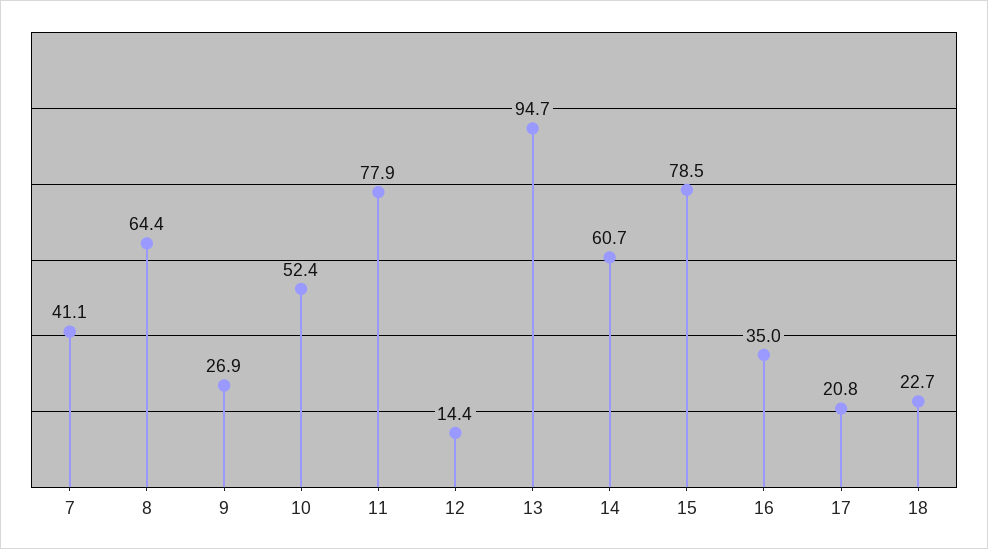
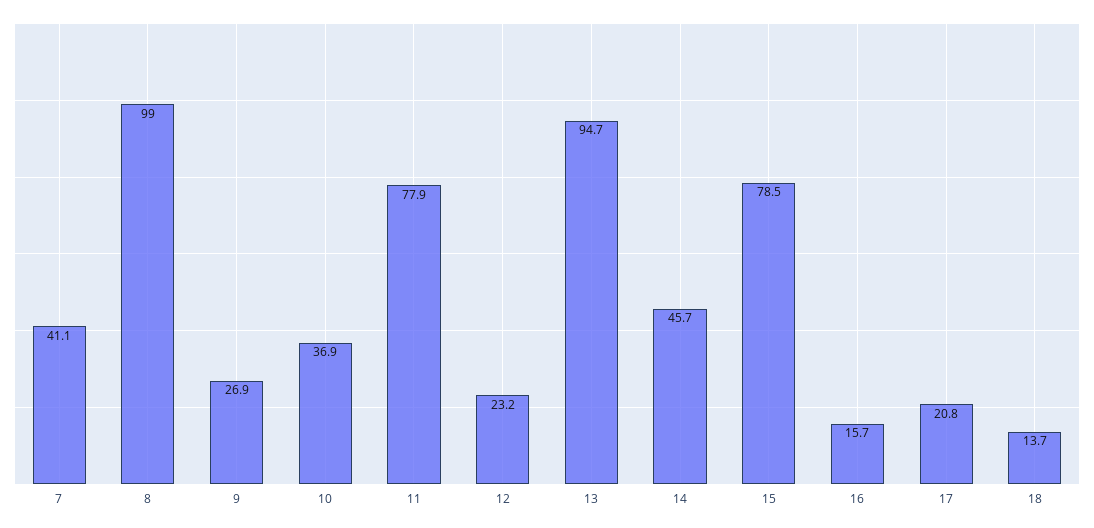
  {
    "7": 41.1,
-   "8": 64.4,
+   "8": 99,
    "9": 26.9,
-   "10": 52.4,
+   "10": 36.9,
    "11": 77.9,
-   "12": 14.4,
+   "12": 23.2,
    "13": 94.7,
-   "14": 60.7,
+   "14": 45.7,
    "15": 78.5,
-   "16": 35,
+   "16": 15.7,
    "17": 20.8,
-   "18": 22.7
+   "18": 13.7
  }

